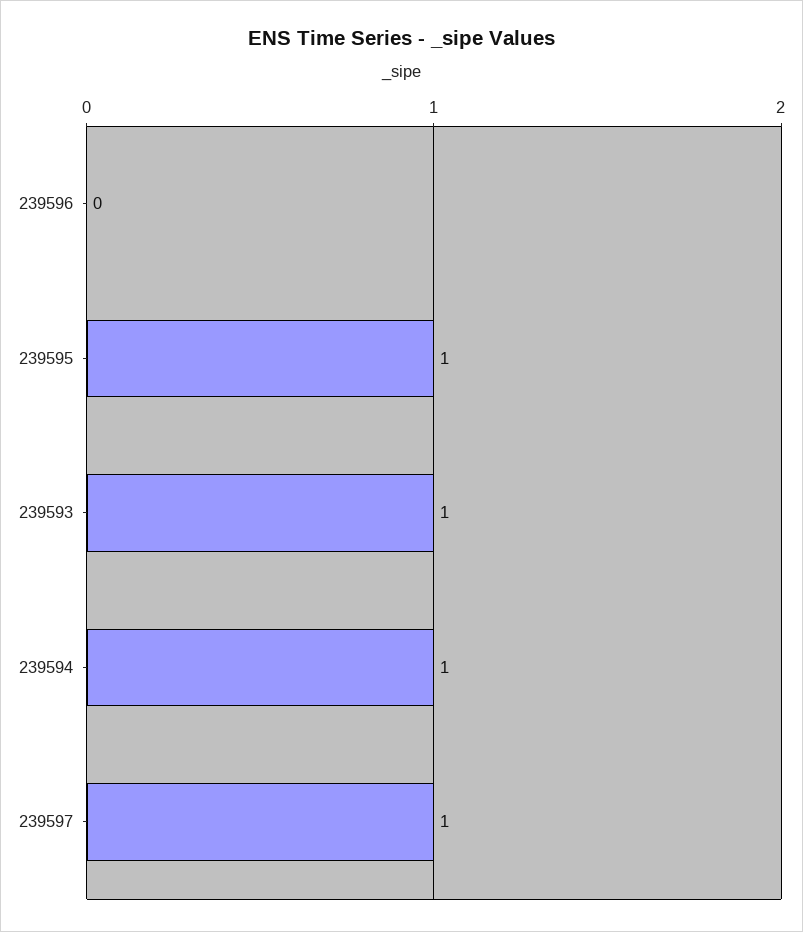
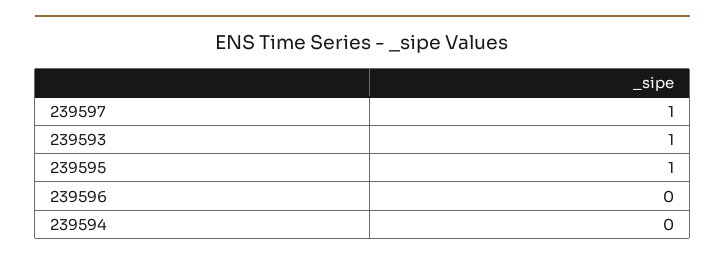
  {
    "239596": 0,
    "239595": 1,
    "239593": 1,
-   "239594": 1,
+   "239594": 0,
    "239597": 1
  }

